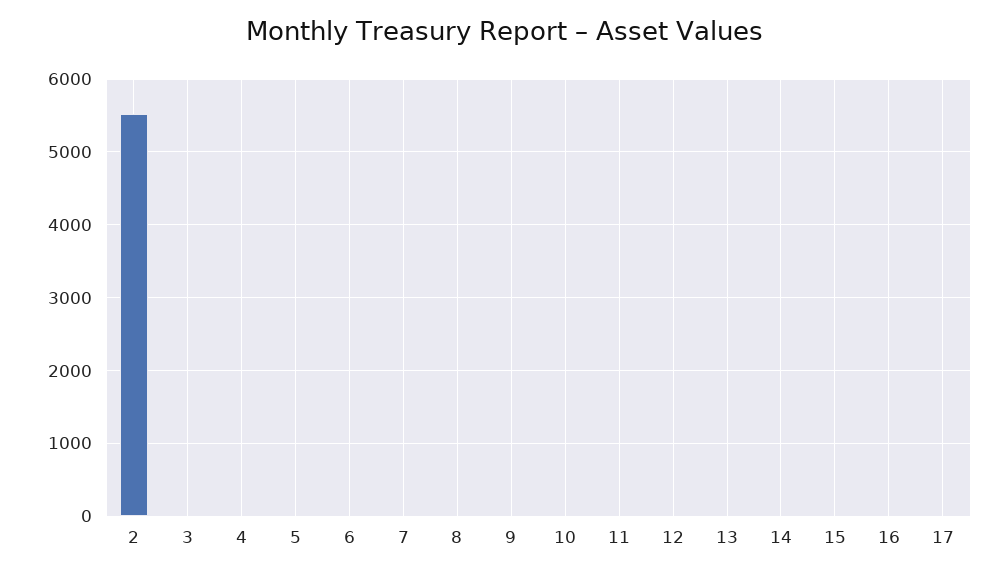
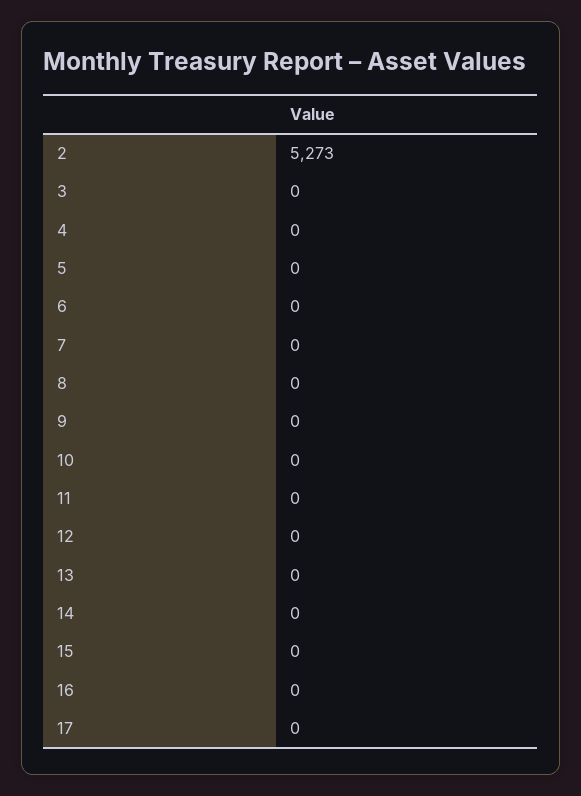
  {
-   "2": 5500,
+   "2": 5273,
    "3": 0,
    "4": 0,
    "5": 0,
    "6": 0,
    "7": 0,
    "8": 0,
    "9": 0,
    "10": 0,
    "11": 0,
    "12": 0,
    "13": 0,
    "14": 0,
    "15": 0,
    "16": 0,
    "17": 0
  }

